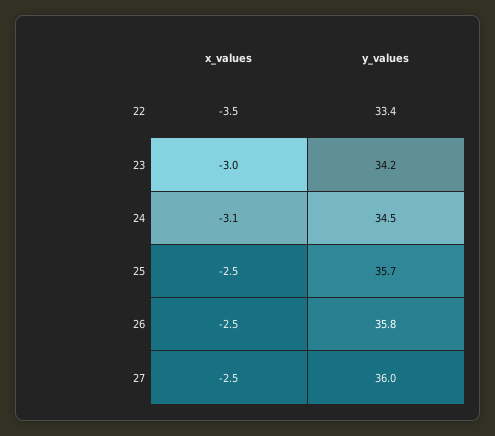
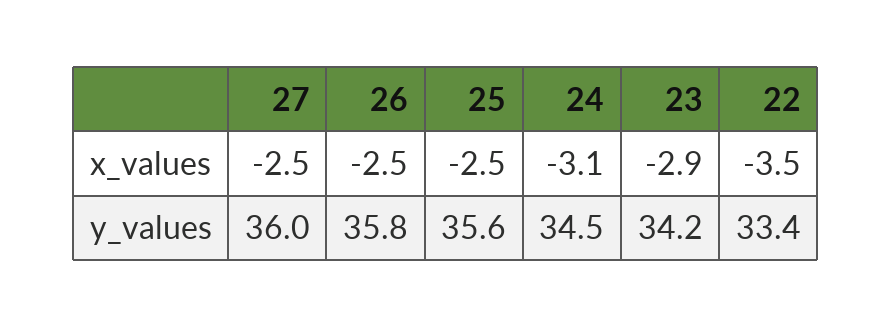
  {
    "x_values": {
      "22": -3.5,
-     "23": -3,
+     "23": -2.9,
      "24": -3.1,
      "25": -2.5,
      "26": -2.5,
      "27": -2.5
    },
    "y_values": {
      "22": 33.4,
      "23": 34.2,
      "24": 34.5,
-     "25": 35.7,
+     "25": 35.6,
      "26": 35.8,
      "27": 36
    }
  }

